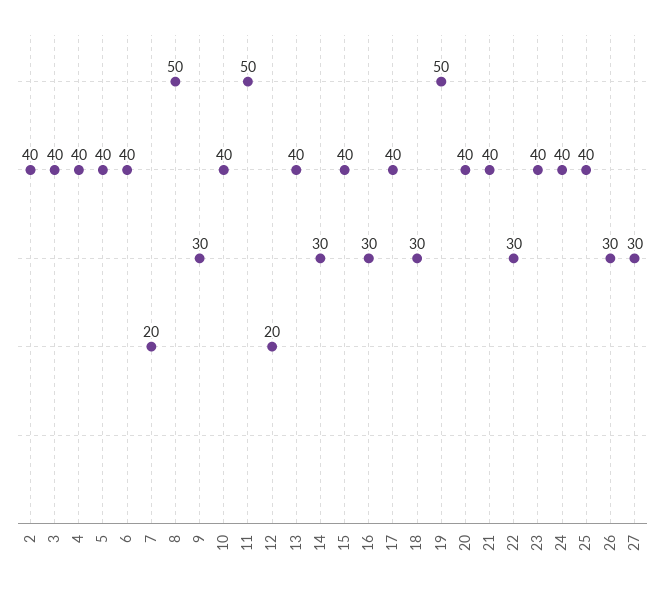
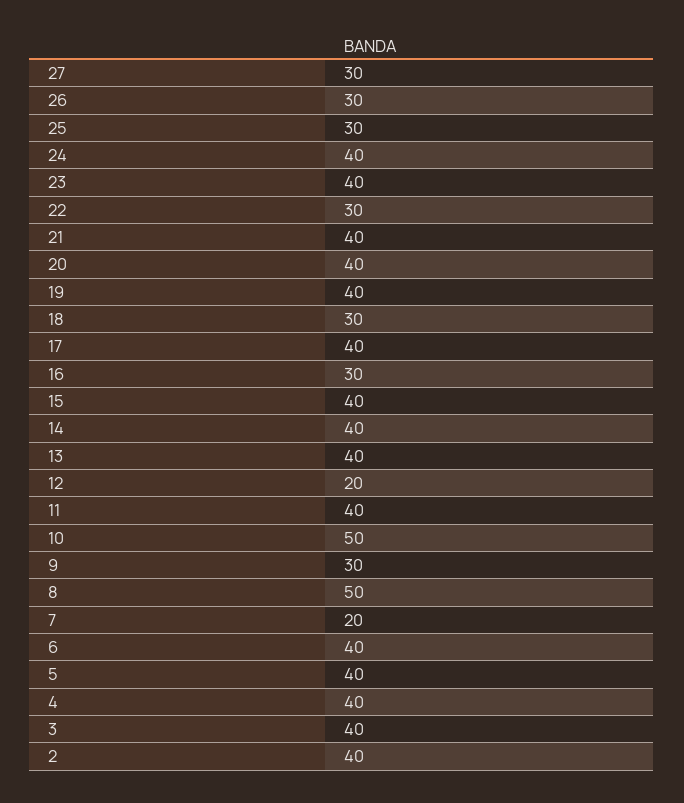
  {
    "2": 40,
    "3": 40,
    "4": 40,
    "5": 40,
    "6": 40,
    "7": 20,
    "8": 50,
    "9": 30,
-   "10": 40,
+   "10": 50,
-   "11": 50,
+   "11": 40,
    "12": 20,
    "13": 40,
-   "14": 30,
+   "14": 40,
    "15": 40,
    "16": 30,
    "17": 40,
    "18": 30,
-   "19": 50,
+   "19": 40,
    "20": 40,
    "21": 40,
    "22": 30,
    "23": 40,
    "24": 40,
-   "25": 40,
+   "25": 30,
    "26": 30,
    "27": 30
  }

